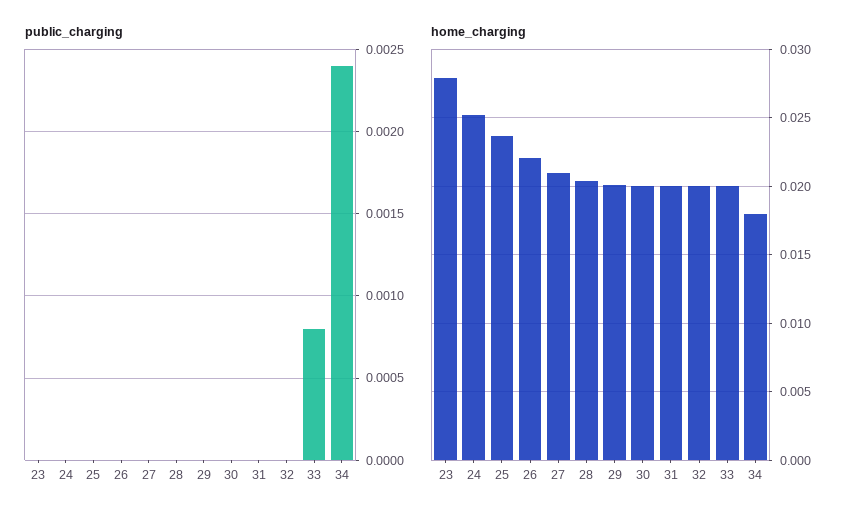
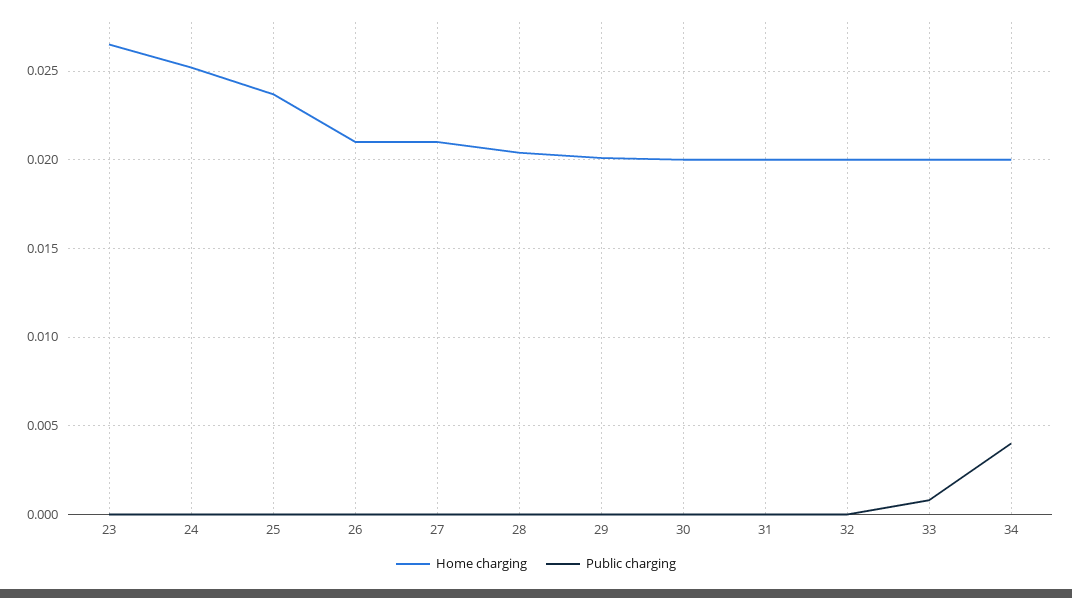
  {
    "public_charging": {
      "23": 0,
      "24": 0,
      "25": 0,
      "26": 0,
      "27": 0,
      "28": 0,
      "29": 0,
      "30": 0,
      "31": 0,
      "32": 0,
      "33": 0.0008,
-     "34": 0.0024
+     "34": 0.004
    },
    "home_charging": {
-     "23": 0.028,
+     "23": 0.0265,
      "24": 0.025,
      "25": 0.0235,
-     "26": 0.022,
+     "26": 0.021,
      "27": 0.021,
      "28": 0.0205,
      "29": 0.02,
      "30": 0.02,
      "31": 0.02,
      "32": 0.02,
      "33": 0.02,
-     "34": 0.018
+     "34": 0.02
    }
  }

